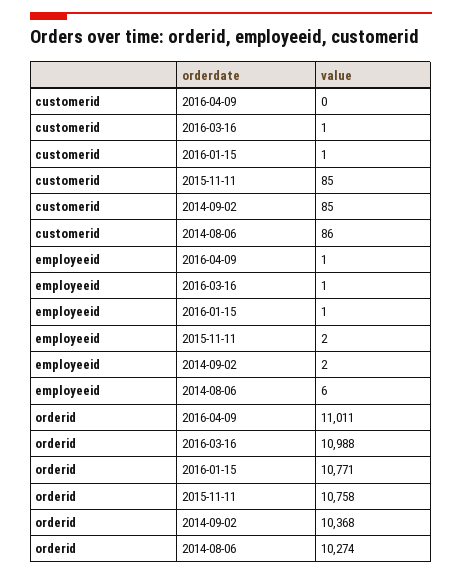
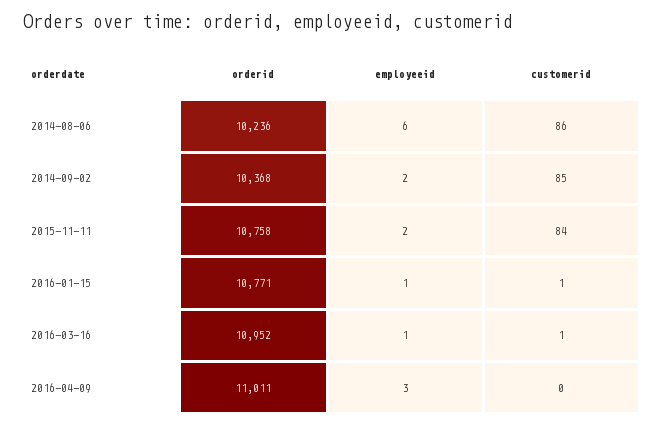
  {
    "customerid": {
      "2016-04-09": 0,
      "2016-03-16": 1,
      "2016-01-15": 1,
-     "2015-11-11": 85,
+     "2015-11-11": 84,
      "2014-09-02": 85,
      "2014-08-06": 86
    },
    "employeeid": {
-     "2016-04-09": 1,
+     "2016-04-09": 3,
      "2016-03-16": 1,
      "2016-01-15": 1,
      "2015-11-11": 2,
      "2014-09-02": 2,
      "2014-08-06": 6
    },
    "orderid": {
      "2016-04-09": 11011,
-     "2016-03-16": 10988,
+     "2016-03-16": 10952,
      "2016-01-15": 10771,
      "2015-11-11": 10758,
      "2014-09-02": 10368,
-     "2014-08-06": 10274
+     "2014-08-06": 10236
    }
  }

